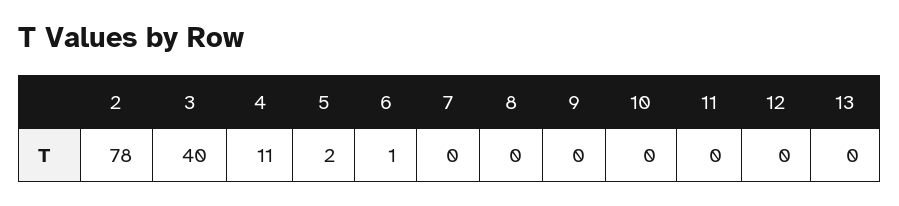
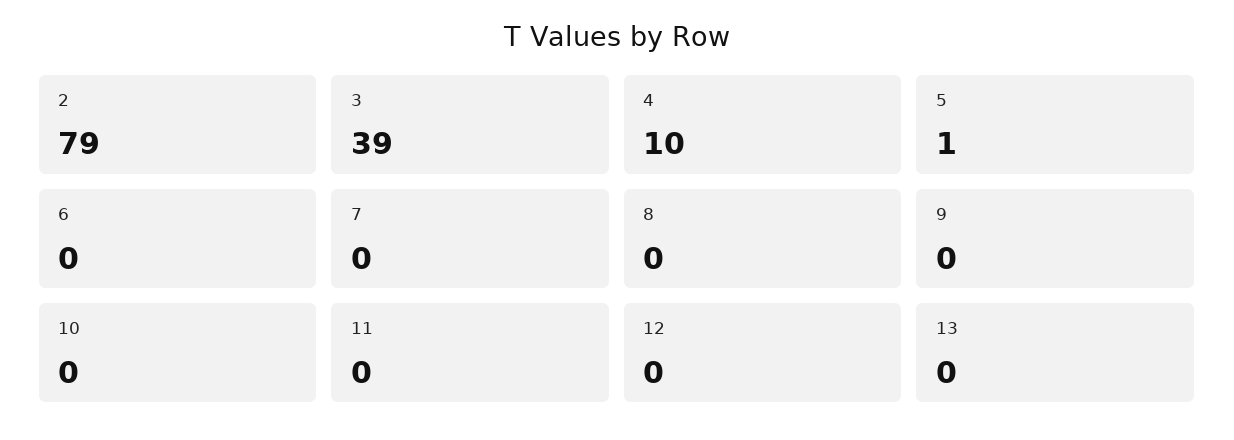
  {
-   "2": 78,
+   "2": 79,
-   "3": 40,
+   "3": 39,
-   "4": 11,
+   "4": 10,
-   "5": 2,
+   "5": 1,
-   "6": 1,
+   "6": 0,
    "7": 0,
    "8": 0,
    "9": 0,
    "10": 0,
    "11": 0,
    "12": 0,
    "13": 0
  }

